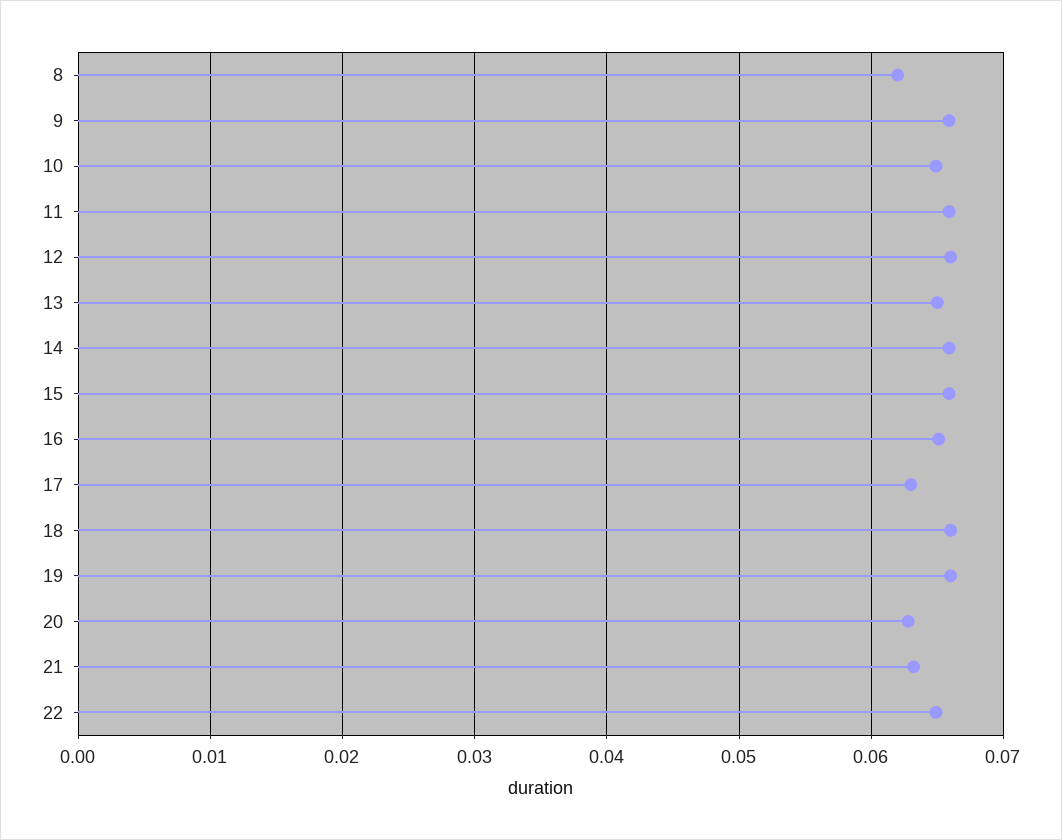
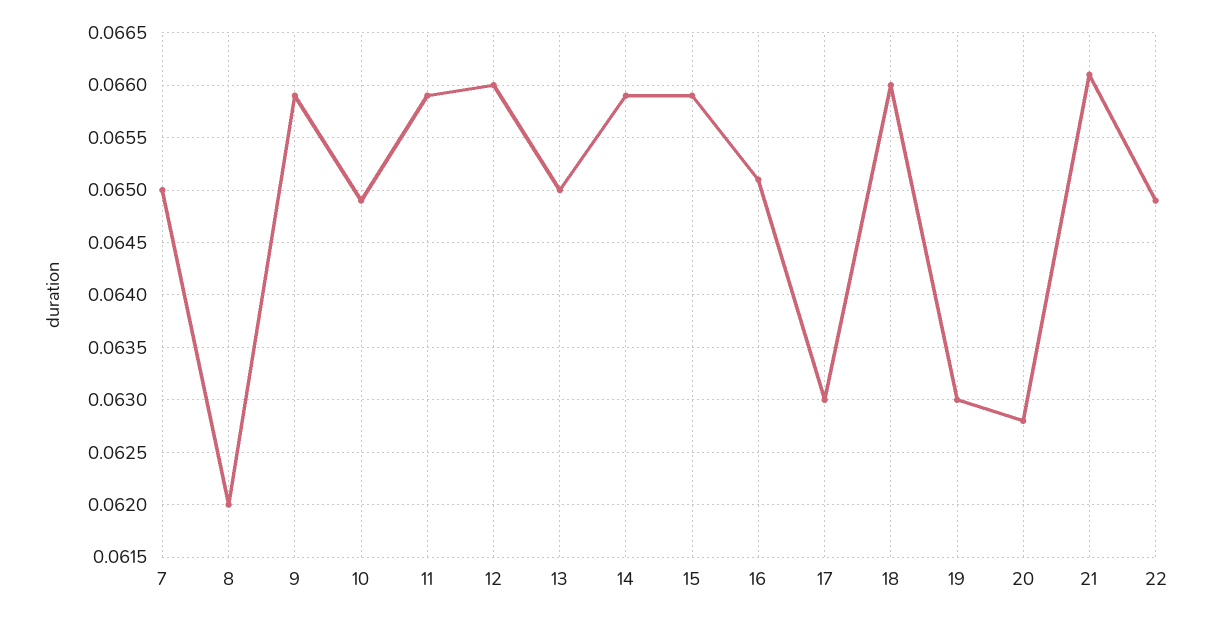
  {
    "8": 0.062,
    "9": 0.0659,
    "10": 0.0649,
    "11": 0.0659,
    "12": 0.066,
    "13": 0.065,
    "14": 0.0659,
    "15": 0.0659,
    "16": 0.0651,
    "17": 0.063,
    "18": 0.066,
-   "19": 0.066,
+   "19": 0.063,
    "20": 0.0628,
-   "21": 0.063,
+   "21": 0.0661,
-   "22": 0.0649
+   "22": 0.0649,
+   "7": 0.065
  }

